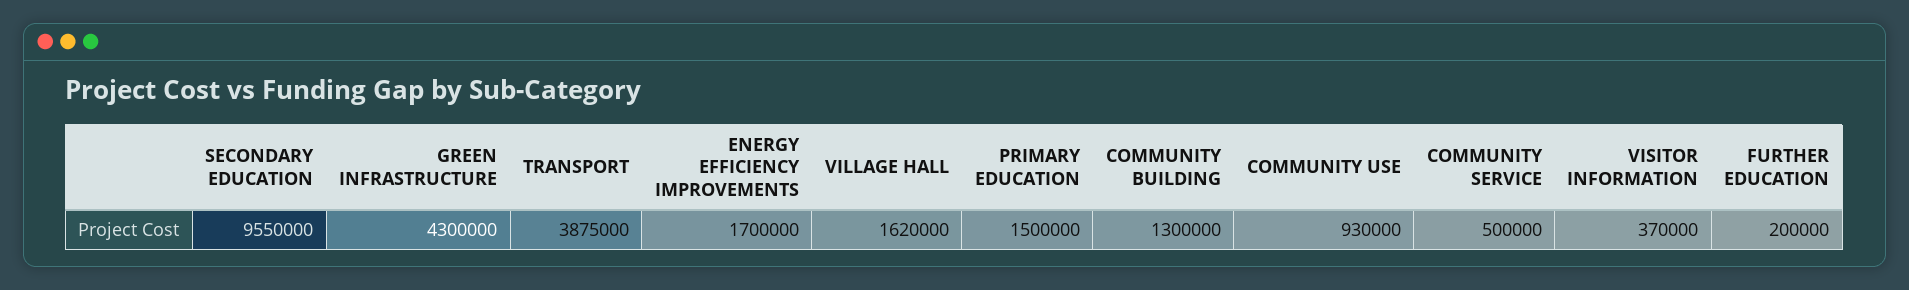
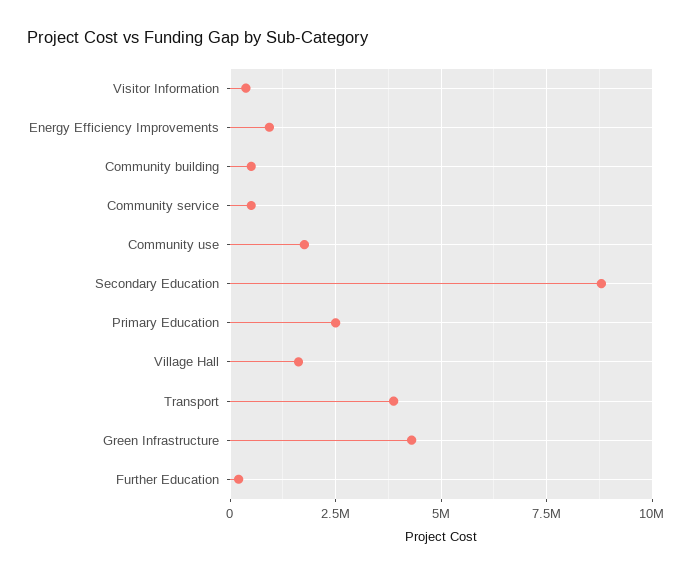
  {
-   "SECONDARY EDUCATION": 9550000,
+   "SECONDARY EDUCATION": 8750000,
    "GREEN INFRASTRUCTURE": 4300000,
    "TRANSPORT": 3875000,
-   "ENERGY EFFICIENCY IMPROVEMENTS": 1700000,
+   "ENERGY EFFICIENCY IMPROVEMENTS": 1000000,
    "VILLAGE HALL": 1620000,
-   "PRIMARY EDUCATION": 1500000,
+   "PRIMARY EDUCATION": 2500000,
-   "COMMUNITY BUILDING": 1300000,
+   "COMMUNITY BUILDING": 500000,
-   "COMMUNITY USE": 930000,
+   "COMMUNITY USE": 1750000,
    "COMMUNITY SERVICE": 500000,
    "VISITOR INFORMATION": 370000,
    "FURTHER EDUCATION": 200000
  }

